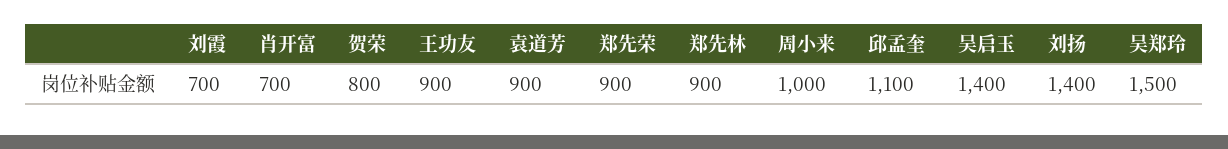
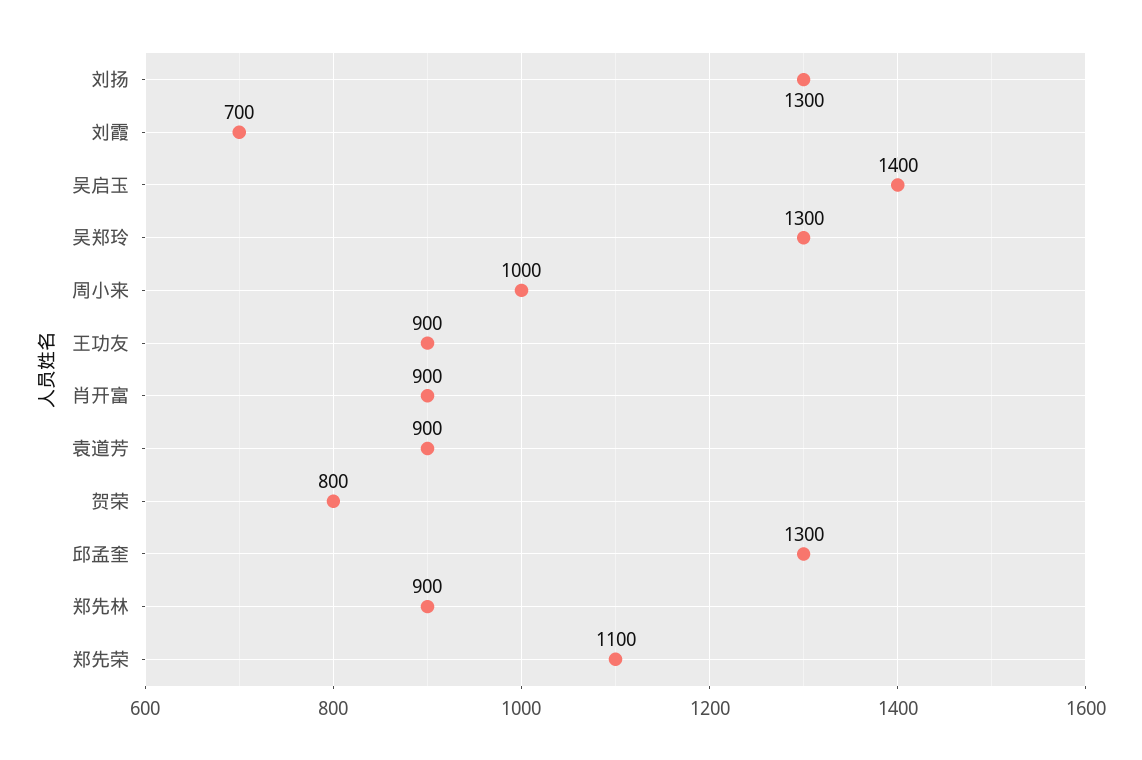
  {
    "刘霞": 700,
-   "肖开富": 700,
+   "肖开富": 900,
    "贺荣": 800,
    "王功友": 900,
    "袁道芳": 900,
-   "郑先荣": 900,
+   "郑先荣": 1100,
    "郑先林": 900,
    "周小来": 1000,
-   "邱孟奎": 1100,
+   "邱孟奎": 1300,
    "吴启玉": 1400,
-   "刘扬": 1400,
+   "刘扬": 1300,
-   "吴郑玲": 1500
+   "吴郑玲": 1300
  }

